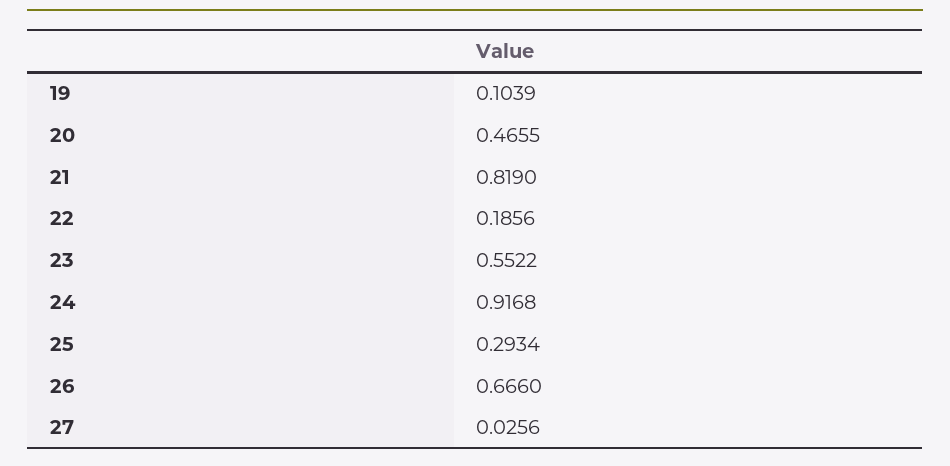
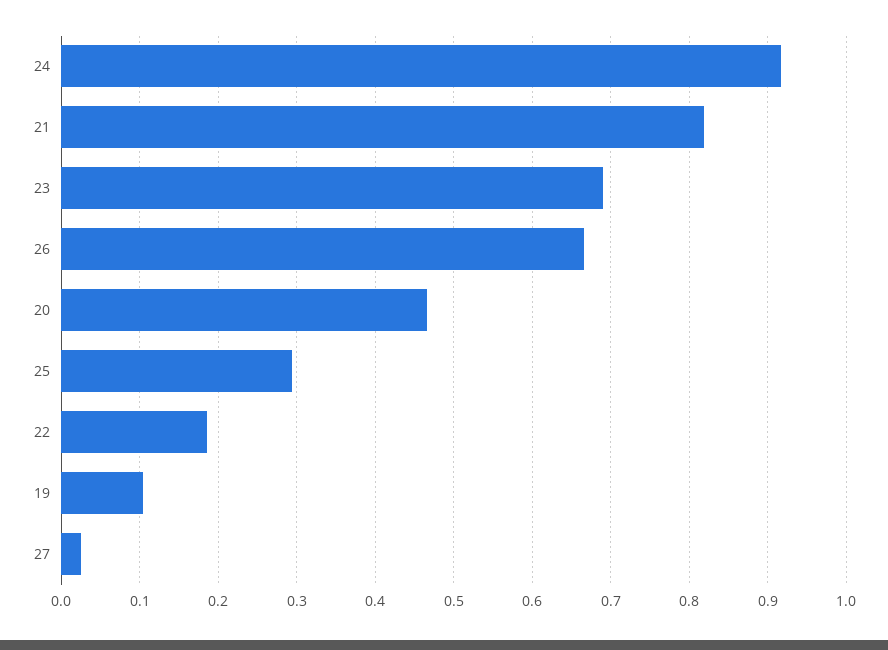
  {
    "19": 0.1039,
    "20": 0.4655,
    "21": 0.819,
    "22": 0.1856,
-   "23": 0.5522,
+   "23": 0.69,
    "24": 0.9168,
    "25": 0.2934,
    "26": 0.666,
    "27": 0.0256
  }

